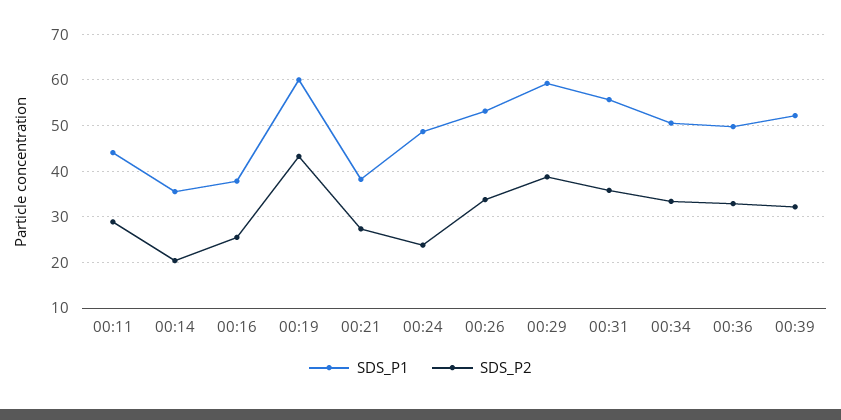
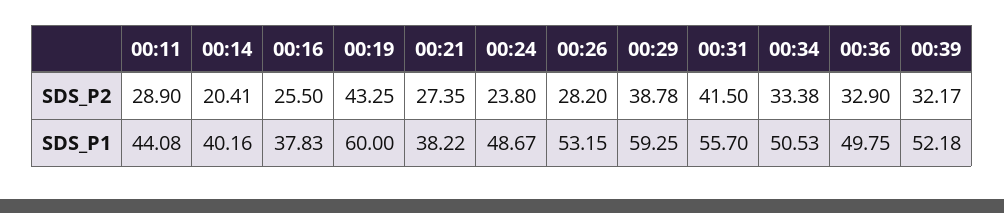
  {
    "SDS_P1": {
      "00:11": 44.08,
-     "00:14": 36,
+     "00:14": 40.16,
      "00:16": 37.83,
      "00:19": 60,
      "00:21": 38.22,
      "00:24": 48.67,
      "00:26": 53.15,
      "00:29": 59.25,
      "00:31": 55.7,
      "00:34": 50.53,
      "00:36": 49.75,
      "00:39": 52.18
    },
    "SDS_P2": {
      "00:11": 28.9,
      "00:14": 20.41,
      "00:16": 25.5,
      "00:19": 43.25,
      "00:21": 27.35,
      "00:24": 23.8,
-     "00:26": 34,
+     "00:26": 28.2,
      "00:29": 38.78,
-     "00:31": 36,
+     "00:31": 41.5,
      "00:34": 33.38,
      "00:36": 32.9,
      "00:39": 32.17
    }
  }

